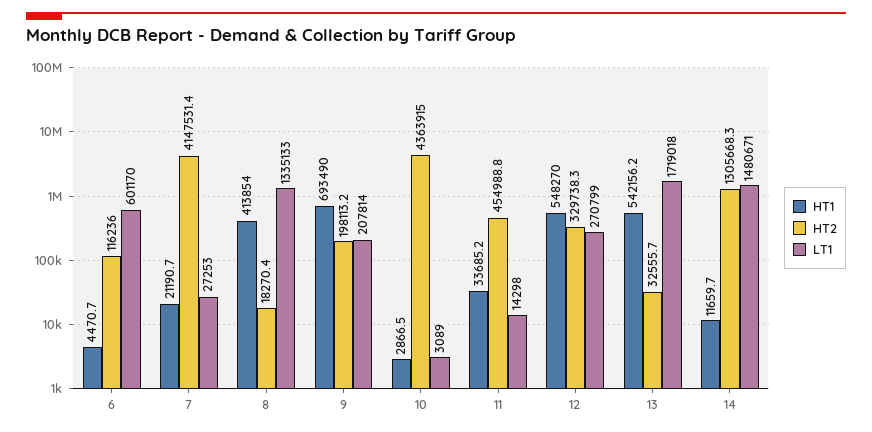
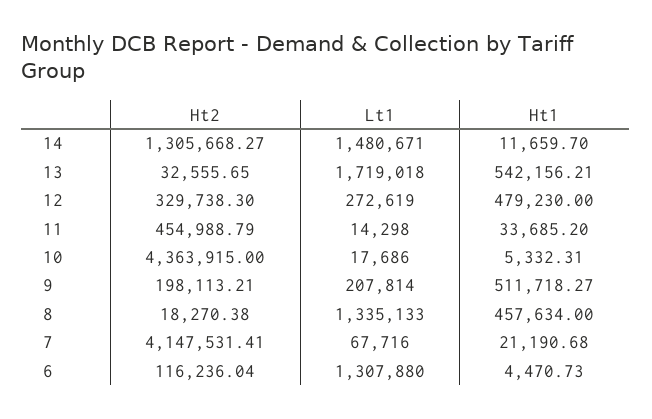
  {
    "HT1": {
      "6": 4470.73,
      "7": 21190.68,
-     "8": 413854,
+     "8": 457634,
-     "9": 693490,
+     "9": 511718.27,
-     "10": 2866.5,
+     "10": 5332.31,
      "11": 33685.2,
-     "12": 548270,
+     "12": 479230,
      "13": 542156.21,
      "14": 11659.7
    },
    "HT2": {
      "6": 116236.04,
      "7": 4147531.41,
      "8": 18270.38,
      "9": 198113.21,
      "10": 4363915,
      "11": 454988.79,
      "12": 329738.3,
      "13": 32555.65,
      "14": 1305668.27
    },
    "LT1": {
-     "6": 601170,
+     "6": 1307880,
-     "7": 27253,
+     "7": 67716,
      "8": 1335133,
      "9": 207814,
-     "10": 3089,
+     "10": 17686,
      "11": 14298,
-     "12": 270799,
+     "12": 272619,
      "13": 1719018,
      "14": 1480671
    }
  }

